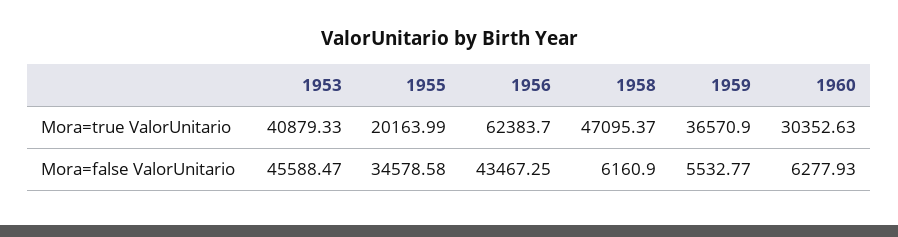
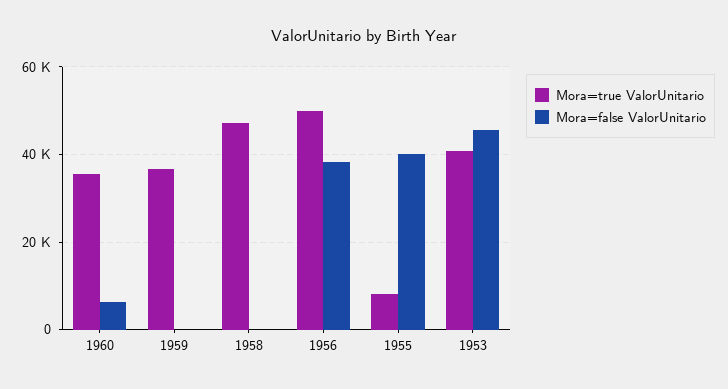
  {
    "Mora=true ValorUnitario": {
      "1953": 40879.33,
-     "1955": 20163.99,
+     "1955": 8000,
-     "1956": 62383.7,
+     "1956": 50000,
      "1958": 47095.37,
      "1959": 36570.9,
-     "1960": 30352.63
+     "1960": 36000
    },
    "Mora=false ValorUnitario": {
      "1953": 45588.47,
-     "1955": 34578.58,
+     "1955": 40000,
-     "1956": 43467.25,
+     "1956": 38000,
-     "1958": 6160.9,
+     "1958": 0,
-     "1959": 5532.77,
+     "1959": 0,
      "1960": 6277.93
    }
  }

